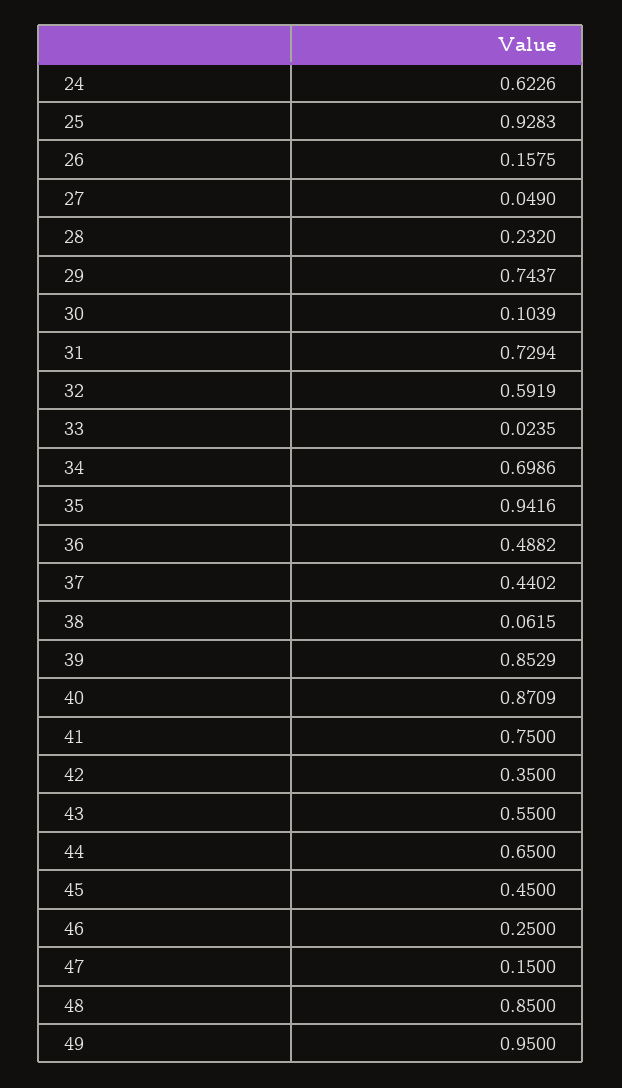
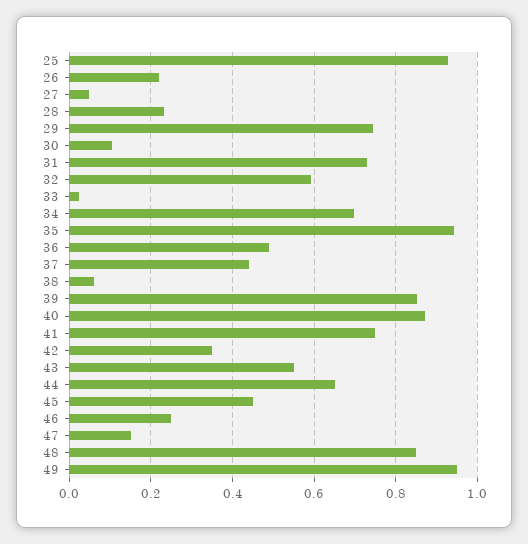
  {
-   "24": 0.6226,
    "25": 0.9283,
-   "26": 0.1575,
+   "26": 0.22,
    "27": 0.049,
    "28": 0.232,
    "29": 0.7437,
    "30": 0.1039,
    "31": 0.7294,
    "32": 0.5919,
    "33": 0.0235,
    "34": 0.6986,
    "35": 0.9416,
    "36": 0.4882,
    "37": 0.4402,
    "38": 0.0615,
    "39": 0.8529,
    "40": 0.8709,
    "41": 0.75,
    "42": 0.35,
    "43": 0.55,
    "44": 0.65,
    "45": 0.45,
    "46": 0.25,
    "47": 0.15,
    "48": 0.85,
    "49": 0.95
  }

